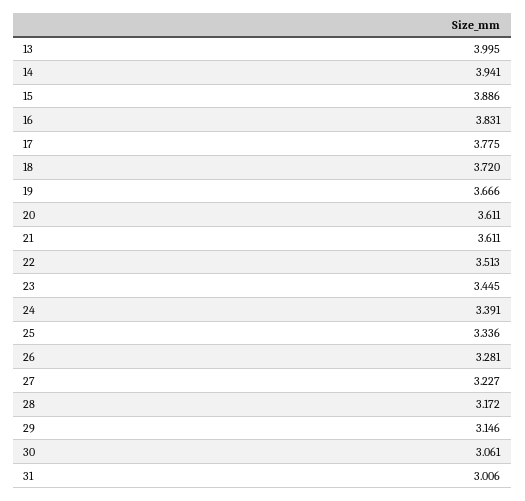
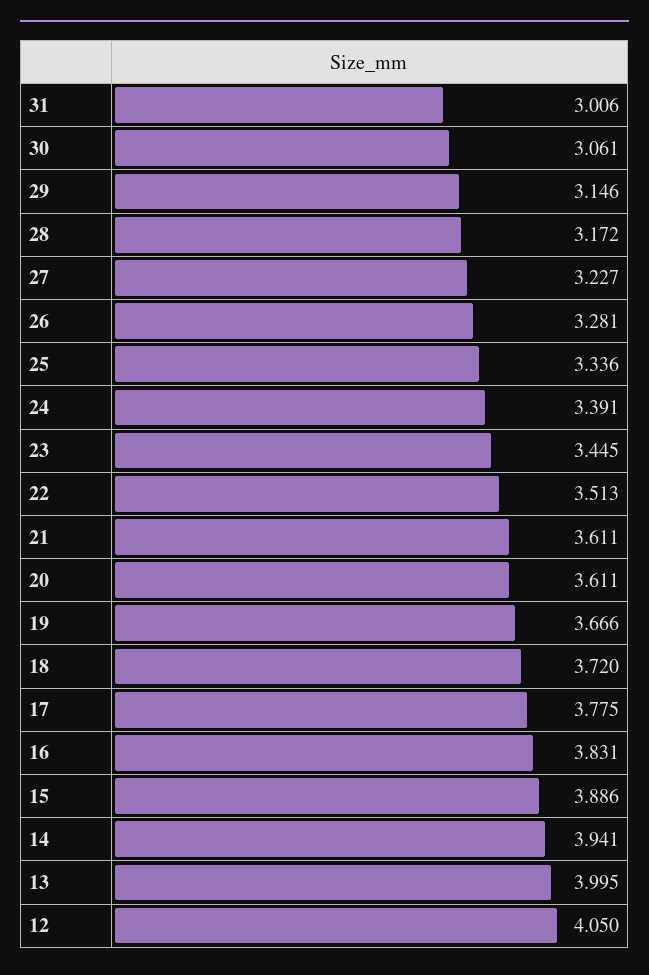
  {
    "13": 3.995,
    "14": 3.941,
    "15": 3.886,
    "16": 3.831,
    "17": 3.775,
    "18": 3.72,
    "19": 3.666,
    "20": 3.611,
    "21": 3.611,
    "22": 3.513,
    "23": 3.445,
    "24": 3.391,
    "25": 3.336,
    "26": 3.281,
    "27": 3.227,
    "28": 3.172,
    "29": 3.146,
    "30": 3.061,
-   "31": 3.006
+   "31": 3.006,
+   "12": 4.05
  }

